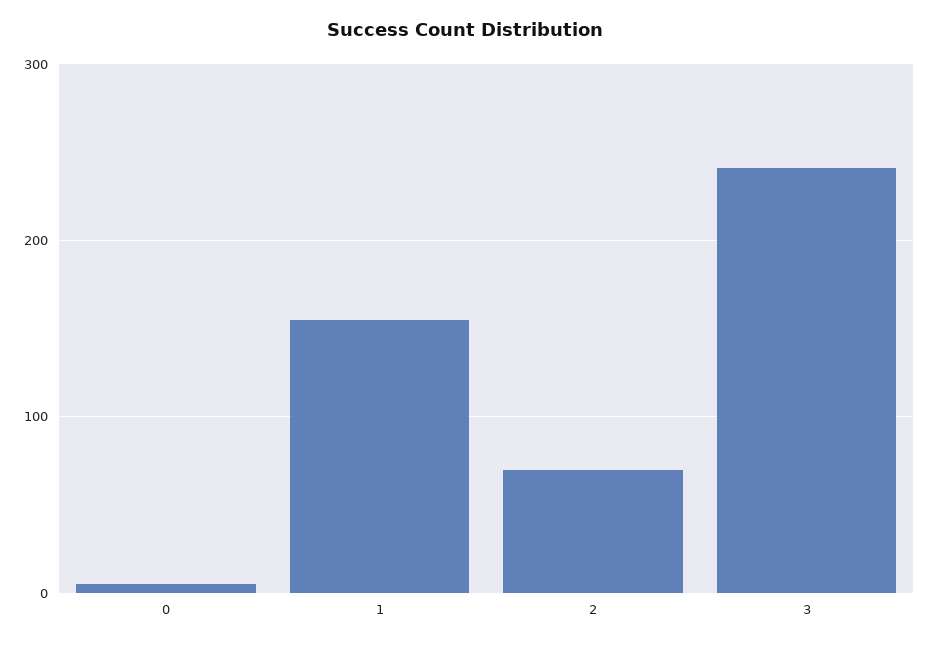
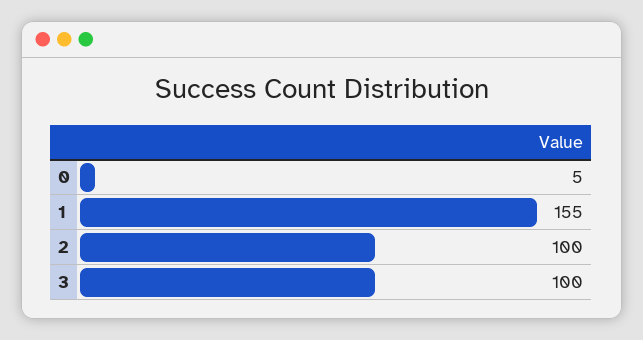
  {
    "0": 5,
    "1": 155,
-   "2": 70,
+   "2": 100,
-   "3": 240
+   "3": 100
  }

